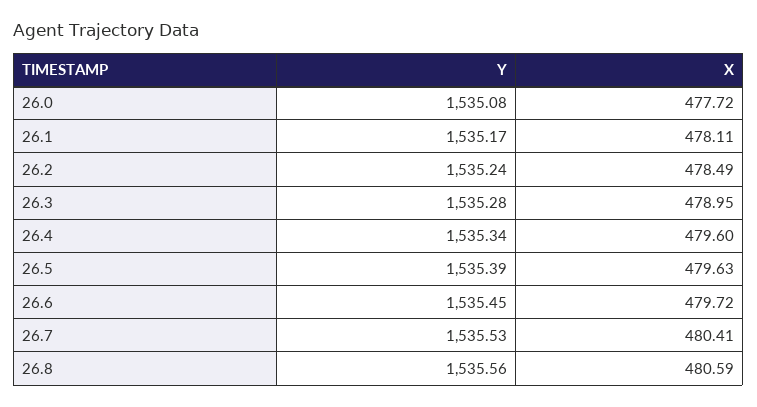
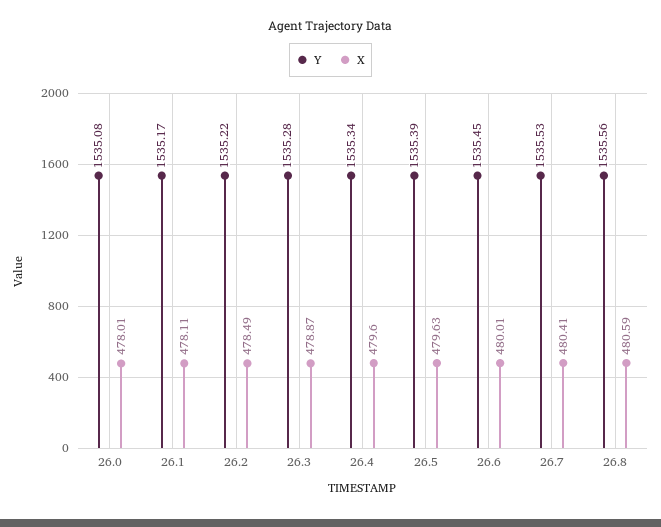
  {
    "Y": {
      "26.0": 1535.08,
      "26.1": 1535.17,
-     "26.2": 1535.24,
+     "26.2": 1535.22,
      "26.3": 1535.28,
      "26.4": 1535.34,
      "26.5": 1535.39,
      "26.6": 1535.45,
      "26.7": 1535.53,
      "26.8": 1535.56
    },
    "X": {
-     "26.0": 477.72,
+     "26.0": 478.01,
      "26.1": 478.11,
      "26.2": 478.49,
-     "26.3": 478.95,
+     "26.3": 478.87,
      "26.4": 479.6,
      "26.5": 479.63,
-     "26.6": 479.72,
+     "26.6": 480.01,
      "26.7": 480.41,
      "26.8": 480.59
    }
  }

